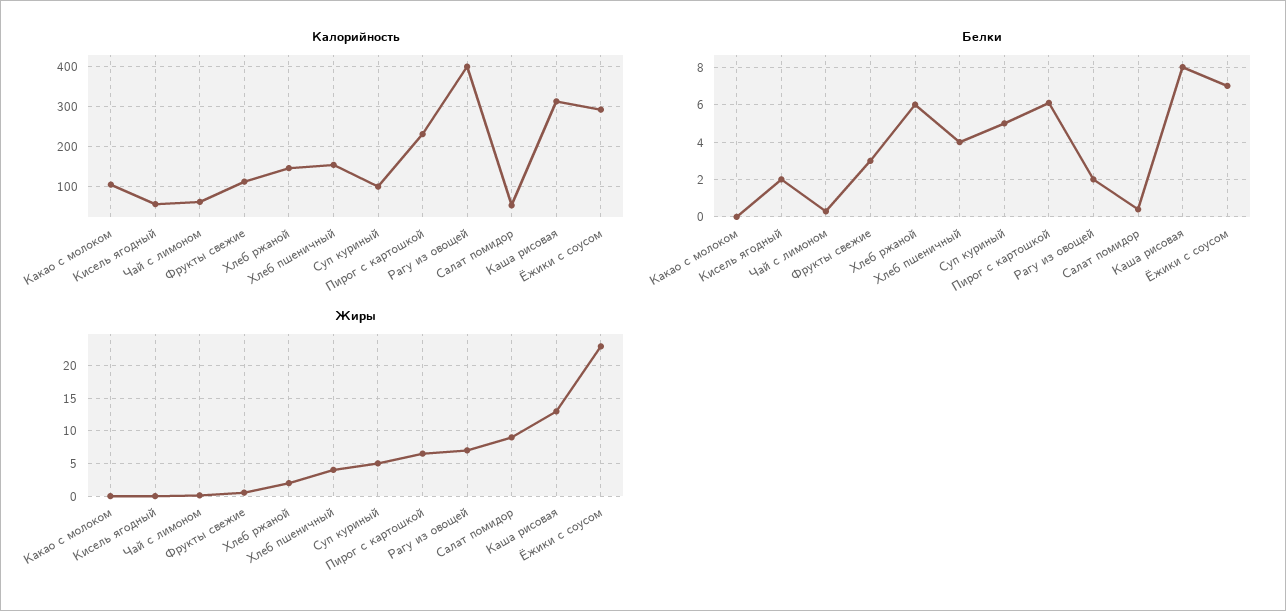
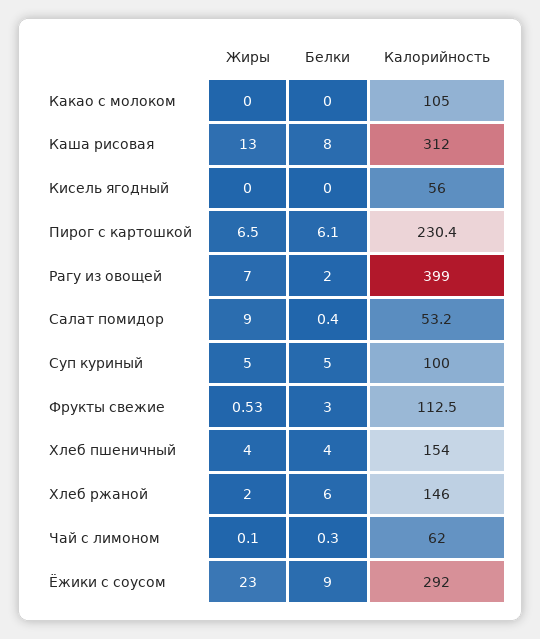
  {
    "Калорийность": {
      "Какао с молоком": 105,
      "Кисель ягодный": 56,
      "Чай с лимоном": 62,
      "Фрукты свежие": 112.5,
      "Хлеб ржаной": 146,
      "Хлеб пшеничный": 154,
      "Суп куриный": 100,
      "Пирог с картошкой": 230.4,
      "Рагу из овощей": 399,
      "Салат помидор": 53.2,
      "Каша рисовая": 312,
      "Ёжики с соусом": 292
    },
    "Белки": {
      "Какао с молоком": 0,
-     "Кисель ягодный": 2,
+     "Кисель ягодный": 0,
      "Чай с лимоном": 0.3,
      "Фрукты свежие": 3,
      "Хлеб ржаной": 6,
      "Хлеб пшеничный": 4,
      "Суп куриный": 5,
      "Пирог с картошкой": 6.1,
      "Рагу из овощей": 2,
      "Салат помидор": 0.4,
      "Каша рисовая": 8,
-     "Ёжики с соусом": 7
+     "Ёжики с соусом": 9
    },
    "Жиры": {
      "Какао с молоком": 0,
      "Кисель ягодный": 0,
      "Чай с лимоном": 0.1,
      "Фрукты свежие": 0.53,
      "Хлеб ржаной": 2,
      "Хлеб пшеничный": 4,
      "Суп куриный": 5,
      "Пирог с картошкой": 6.5,
      "Рагу из овощей": 7,
      "Салат помидор": 9,
      "Каша рисовая": 13,
      "Ёжики с соусом": 23
    }
  }

